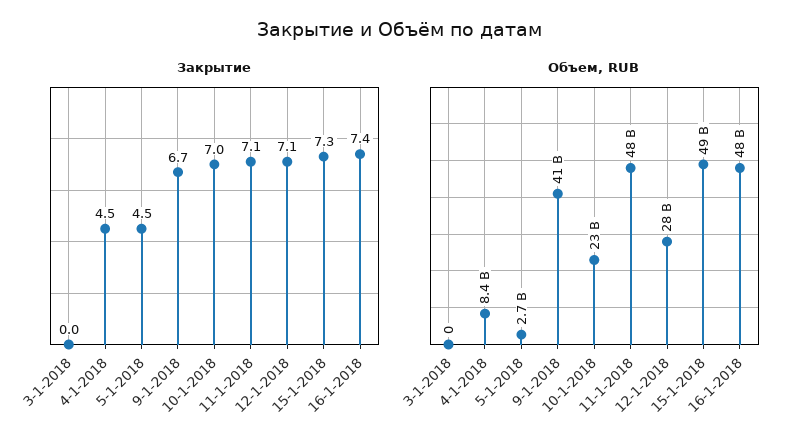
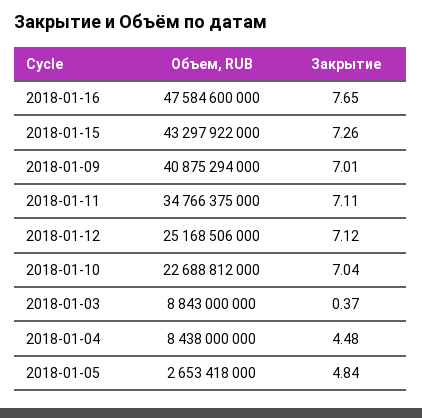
  {
    "Закрытие": {
-     "3-1-2018": 0,
+     "3-1-2018": 0.37,
      "4-1-2018": 4.48,
-     "5-1-2018": 4.5,
+     "5-1-2018": 4.84,
-     "9-1-2018": 6.7,
+     "9-1-2018": 7.01,
      "10-1-2018": 7.04,
      "11-1-2018": 7.11,
      "12-1-2018": 7.12,
      "15-1-2018": 7.26,
-     "16-1-2018": 7.4
+     "16-1-2018": 7.65
    },
    "Объем, RUB": {
-     "3-1-2018": 0,
+     "3-1-2018": 8843000000,
      "4-1-2018": 8438000000,
      "5-1-2018": 2653418000,
      "9-1-2018": 40875294000,
      "10-1-2018": 22688812000,
-     "11-1-2018": 48000000000,
+     "11-1-2018": 34766375000,
-     "12-1-2018": 28000000000,
+     "12-1-2018": 25168506000,
-     "15-1-2018": 49000000000,
+     "15-1-2018": 43297922000,
      "16-1-2018": 47584600000
    }
  }

